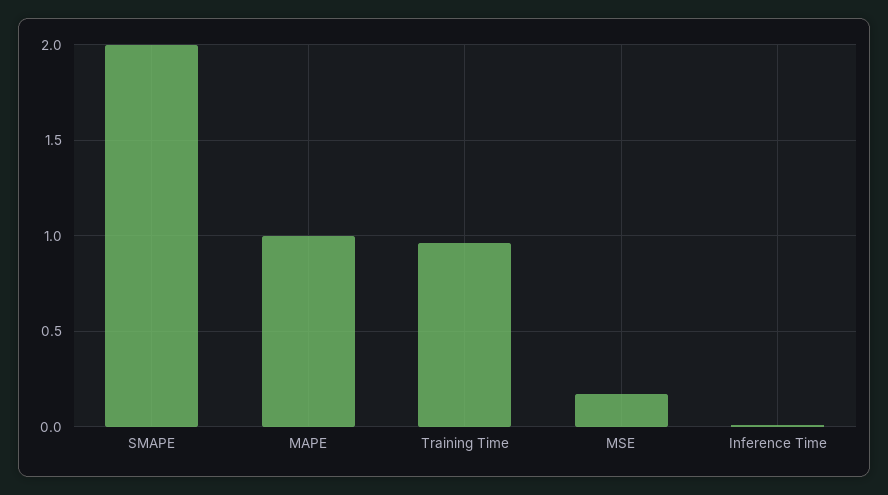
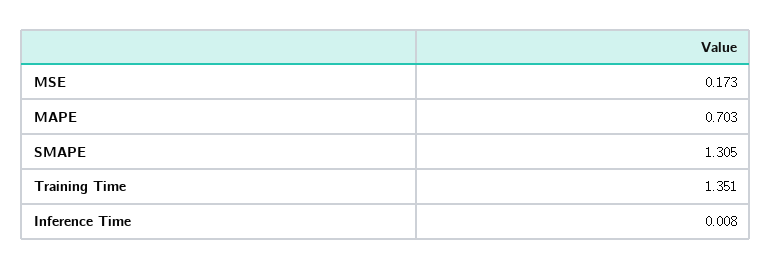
  {
-   "SMAPE": 2,
+   "SMAPE": 1.305,
-   "MAPE": 1,
+   "MAPE": 0.703,
-   "Training Time": 0.95,
+   "Training Time": 1.351,
    "MSE": 0.173,
    "Inference Time": 0.008
  }

